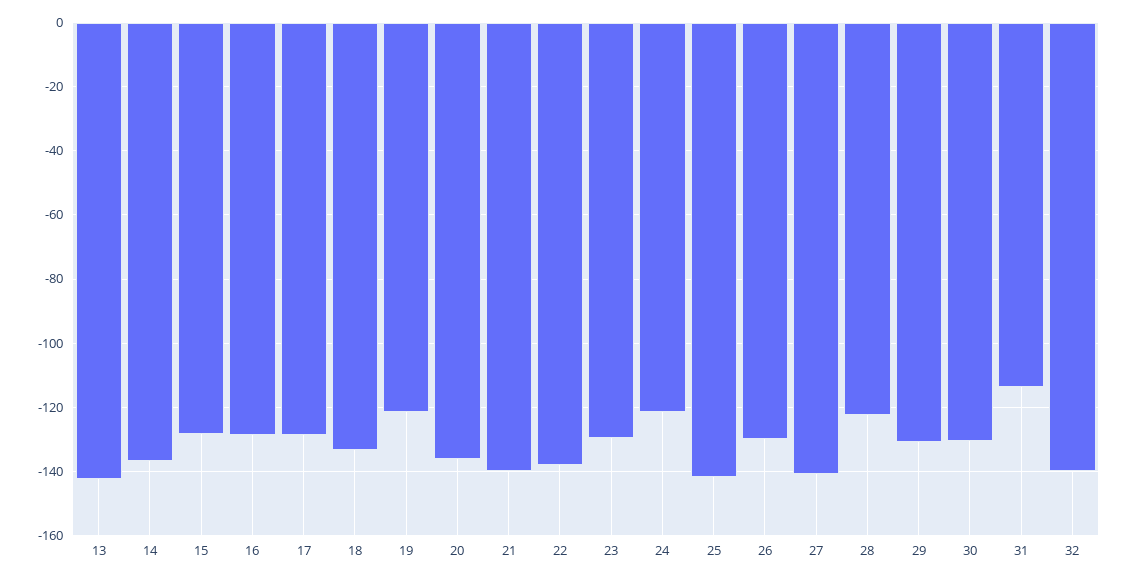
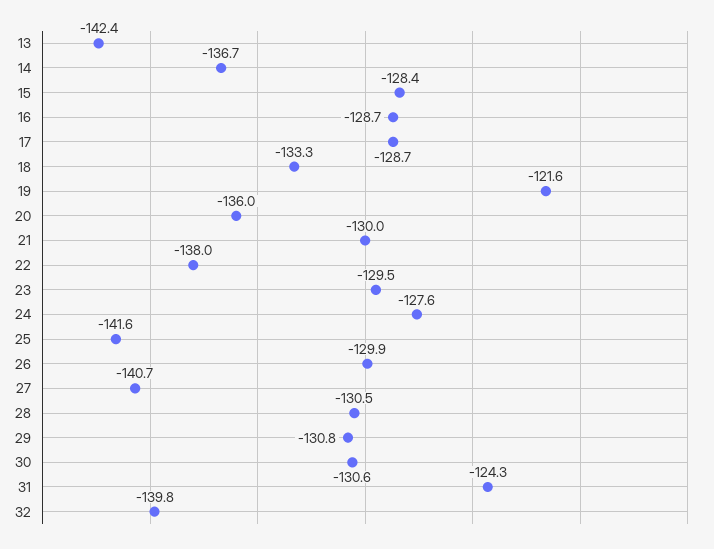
  {
    "13": -142.4,
    "14": -136.7,
    "15": -128.4,
    "16": -128.7,
    "17": -128.7,
    "18": -133.3,
    "19": -121.6,
    "20": -136,
-   "21": -140,
+   "21": -130,
    "22": -138,
    "23": -129.5,
-   "24": -122,
+   "24": -127.6,
    "25": -141.6,
    "26": -129.9,
    "27": -140.7,
-   "28": -122,
+   "28": -130.5,
    "29": -130.8,
    "30": -130.6,
-   "31": -114,
+   "31": -124.3,
    "32": -139.8
  }

